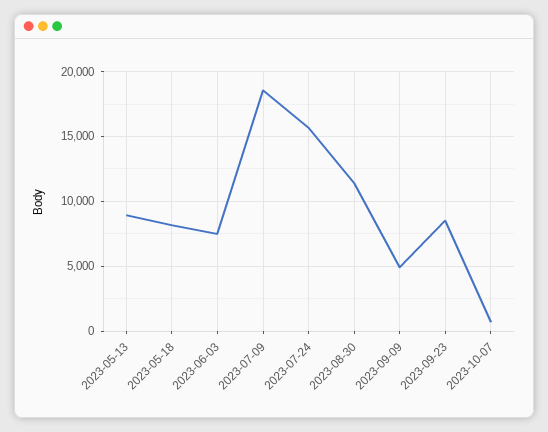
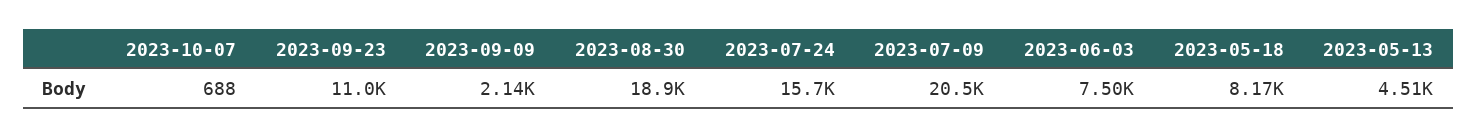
  {
-   "2023-05-13": 9000,
+   "2023-05-13": 4510,
    "2023-05-18": 8170,
    "2023-06-03": 7500,
-   "2023-07-09": 18500,
+   "2023-07-09": 20500,
    "2023-07-24": 15700,
-   "2023-08-30": 11500,
+   "2023-08-30": 18900,
-   "2023-09-09": 5000,
+   "2023-09-09": 2140,
-   "2023-09-23": 8500,
+   "2023-09-23": 11000,
    "2023-10-07": 688
  }

